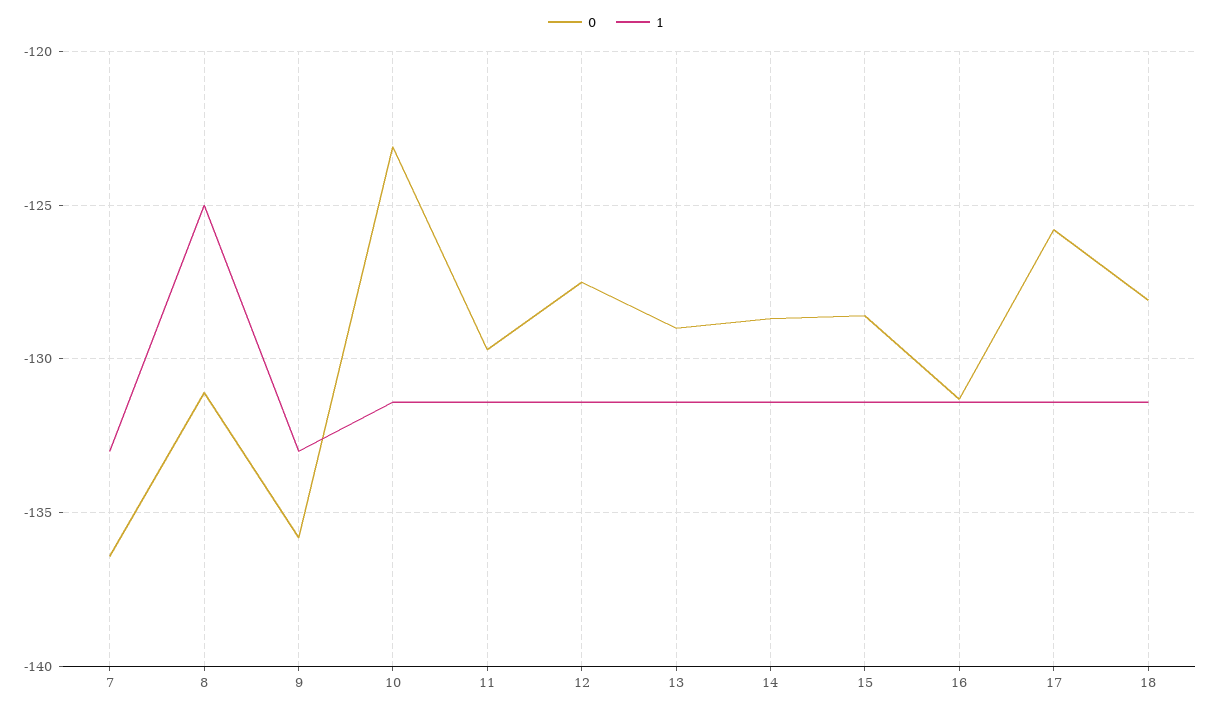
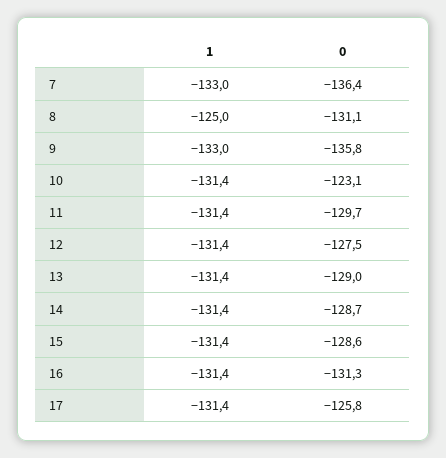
  {
    "0": {
      "7": -136.4,
      "8": -131.1,
      "9": -135.8,
      "10": -123.1,
      "11": -129.7,
      "12": -127.5,
      "13": -129,
      "14": -128.7,
      "15": -128.6,
      "16": -131.3,
-     "17": -125.8,
+     "17": -125.8
-     "18": -128
    },
    "1": {
      "7": -133,
      "8": -125,
      "9": -133,
      "10": -131.4,
      "11": -131.4,
      "12": -131.4,
      "13": -131.4,
      "14": -131.4,
      "15": -131.4,
      "16": -131.4,
-     "17": -131.4,
+     "17": -131.4
-     "18": -131.5
    }
  }

